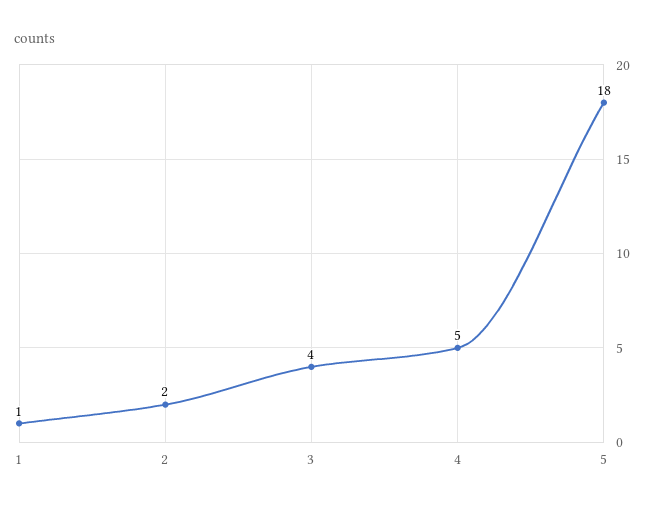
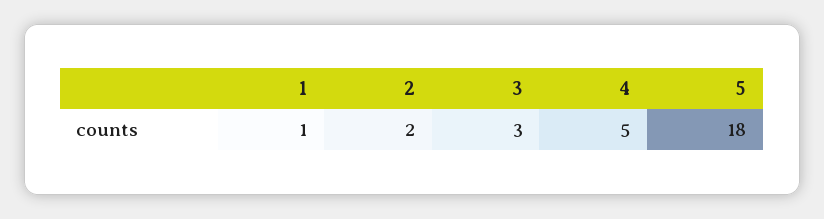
  {
    "1": 1,
    "2": 2,
-   "3": 4,
+   "3": 3,
    "4": 5,
    "5": 18
  }

